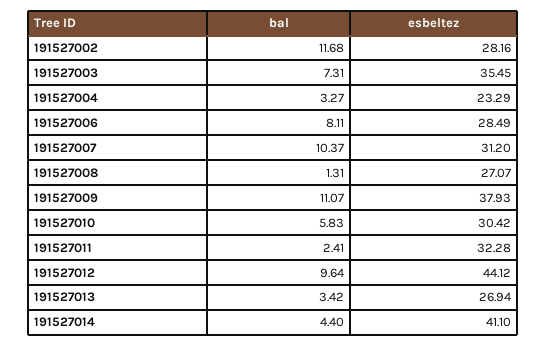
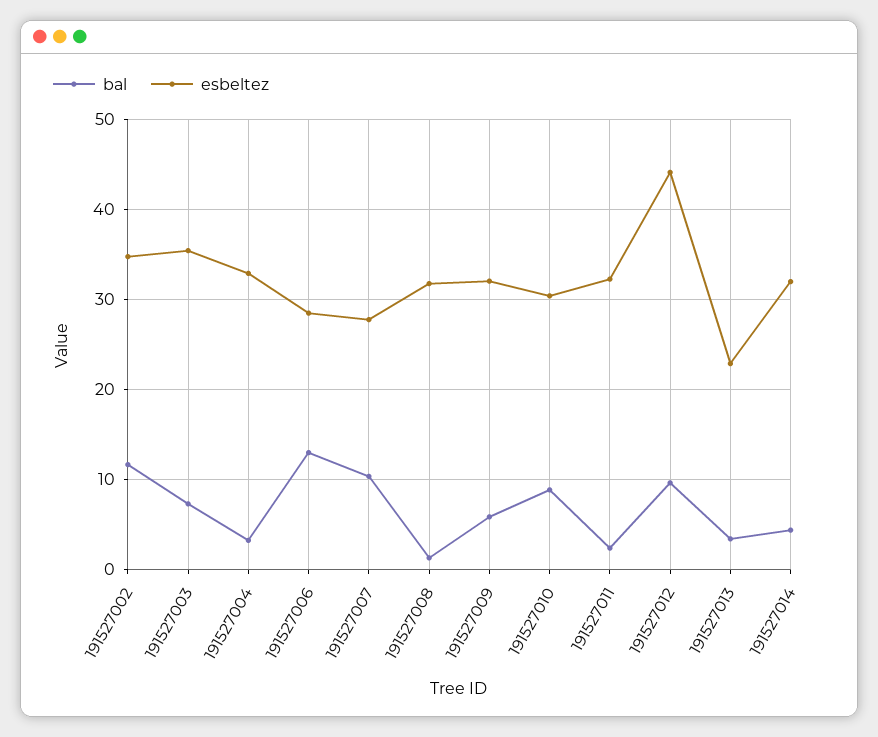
  {
    "bal": {
      "191527002": 11.68,
      "191527003": 7.31,
      "191527004": 3.27,
-     "191527006": 8.11,
+     "191527006": 13,
      "191527007": 10.37,
      "191527008": 1.31,
-     "191527009": 11.07,
+     "191527009": 6,
-     "191527010": 5.83,
+     "191527010": 9,
      "191527011": 2.41,
      "191527012": 9.64,
      "191527013": 3.42,
      "191527014": 4.4
    },
    "esbeltez": {
-     "191527002": 28.16,
+     "191527002": 35,
      "191527003": 35.45,
-     "191527004": 23.29,
+     "191527004": 33,
      "191527006": 28.49,
-     "191527007": 31.2,
+     "191527007": 28,
-     "191527008": 27.07,
+     "191527008": 32,
-     "191527009": 37.93,
+     "191527009": 32,
      "191527010": 30.42,
      "191527011": 32.28,
      "191527012": 44.12,
-     "191527013": 26.94,
+     "191527013": 23,
-     "191527014": 41.1
+     "191527014": 32
    }
  }

